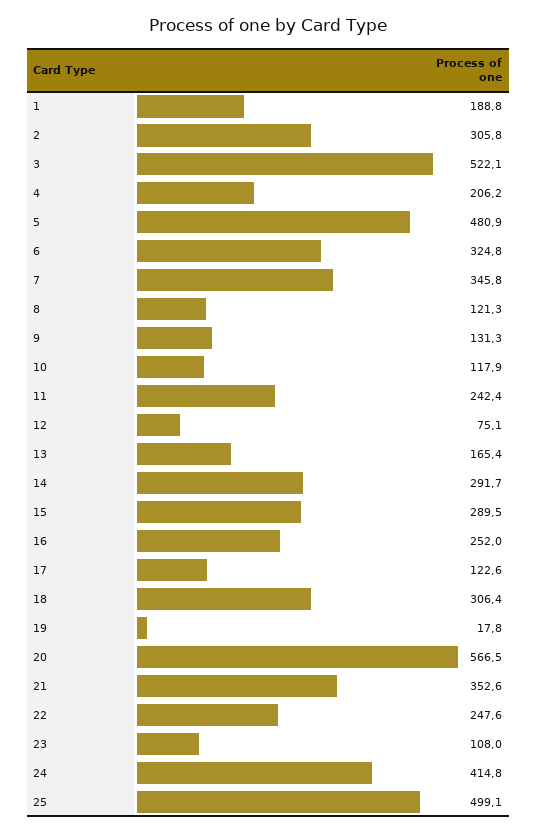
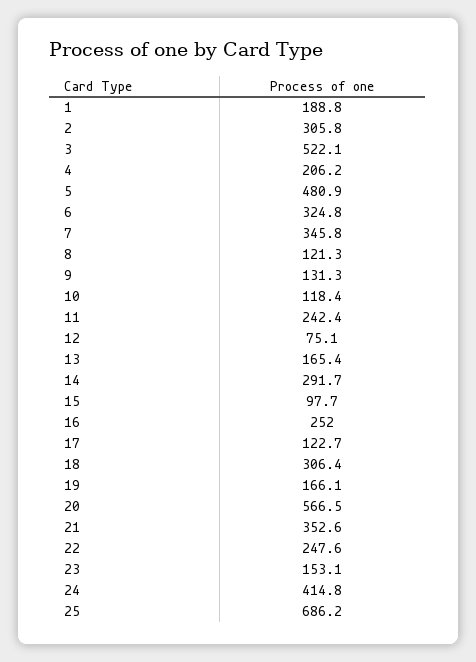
  {
    "1": 188.8,
    "2": 305.8,
    "3": 522.1,
    "4": 206.2,
    "5": 480.9,
    "6": 324.8,
    "7": 345.8,
    "8": 121.3,
    "9": 131.3,
-   "10": 117.9,
+   "10": 118.4,
    "11": 242.4,
    "12": 75.1,
    "13": 165.4,
    "14": 291.7,
-   "15": 289.5,
+   "15": 97.7,
    "16": 252,
-   "17": 122.6,
+   "17": 122.7,
    "18": 306.4,
-   "19": 17.8,
+   "19": 166.1,
    "20": 566.5,
    "21": 352.6,
    "22": 247.6,
-   "23": 108,
+   "23": 153.1,
    "24": 414.8,
-   "25": 499.1
+   "25": 686.2
  }

